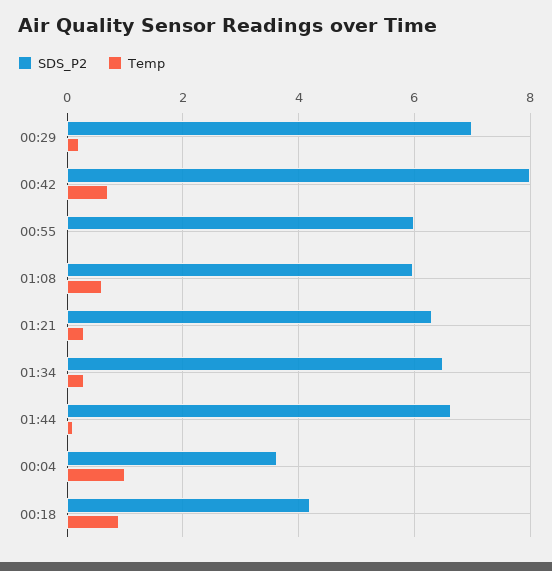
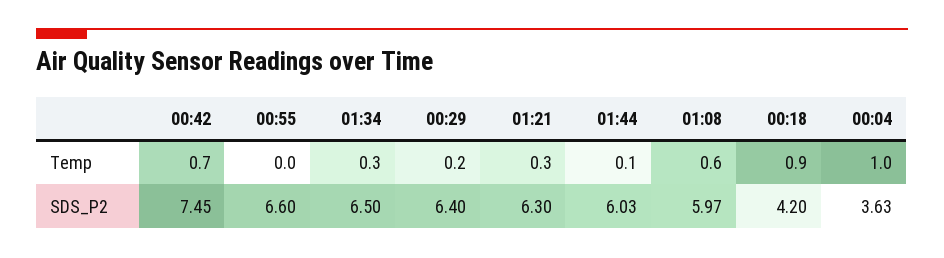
  {
    "SDS_P2": {
-     "00:29": 7,
+     "00:29": 6.4,
-     "00:42": 8,
+     "00:42": 7.45,
-     "00:55": 6,
+     "00:55": 6.6,
      "01:08": 5.97,
      "01:21": 6.3,
      "01:34": 6.5,
-     "01:44": 6.6,
+     "01:44": 6.03,
      "00:04": 3.63,
      "00:18": 4.2
    },
    "Temp": {
      "00:29": 0.2,
      "00:42": 0.7,
      "00:55": 0,
      "01:08": 0.6,
      "01:21": 0.3,
      "01:34": 0.3,
      "01:44": 0.1,
      "00:04": 1,
      "00:18": 0.9
    }
  }

